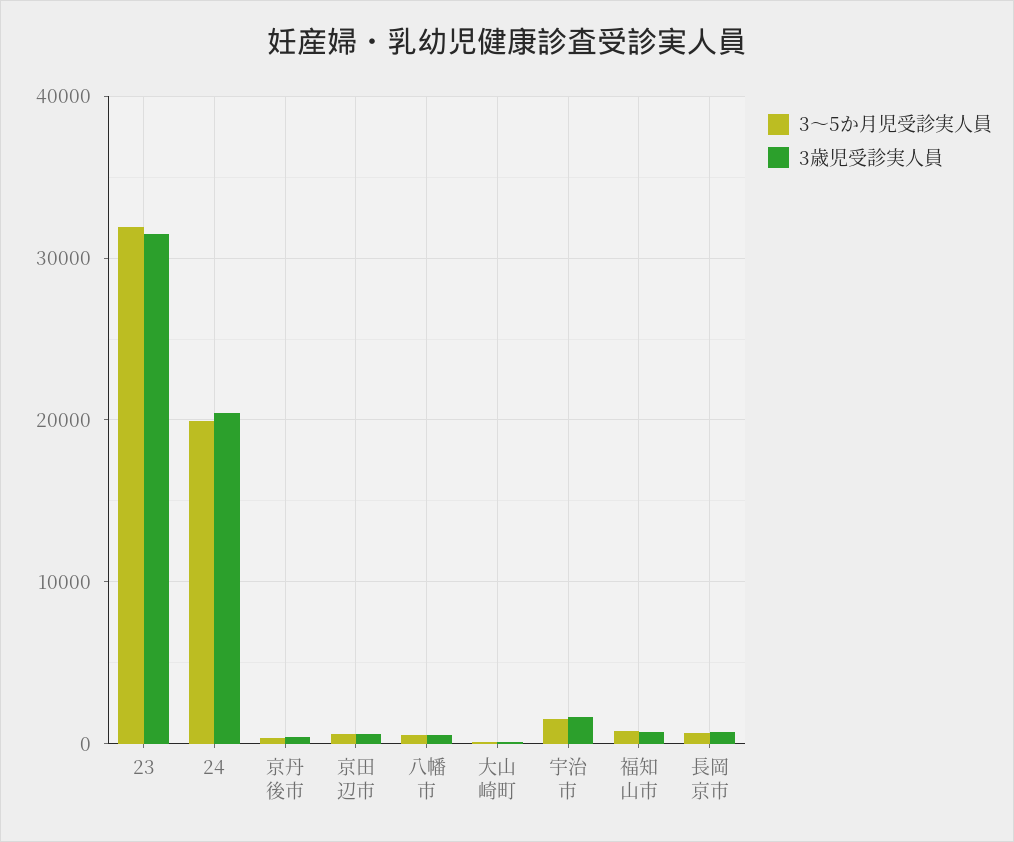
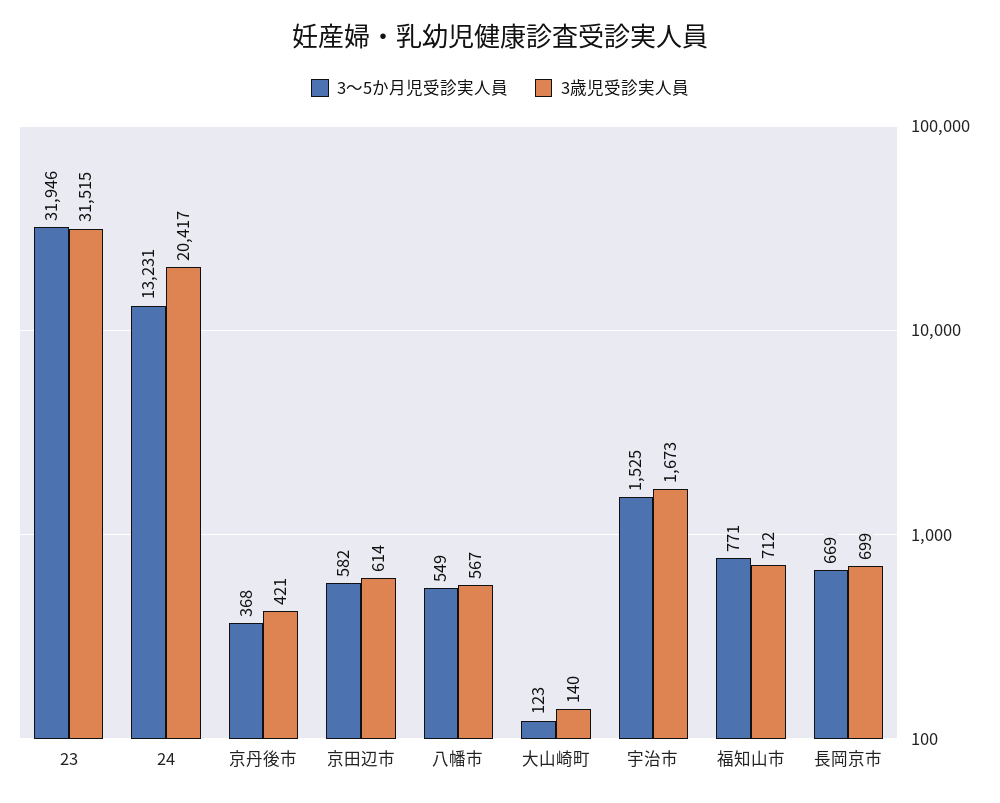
  {
    "3～5か月児受診実人員": {
      "23": 31946,
-     "24": 20000,
+     "24": 13231,
      "京丹後市": 368,
      "京田辺市": 582,
      "八幡市": 549,
      "大山崎町": 123,
      "宇治市": 1525,
      "福知山市": 771,
      "長岡京市": 669
    },
    "3歳児受診実人員": {
      "23": 31515,
      "24": 20417,
      "京丹後市": 421,
      "京田辺市": 614,
      "八幡市": 567,
      "大山崎町": 140,
      "宇治市": 1673,
      "福知山市": 712,
      "長岡京市": 699
    }
  }

